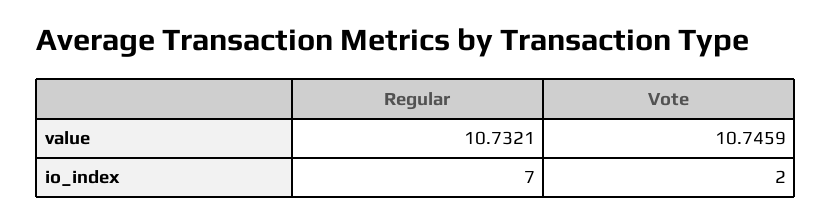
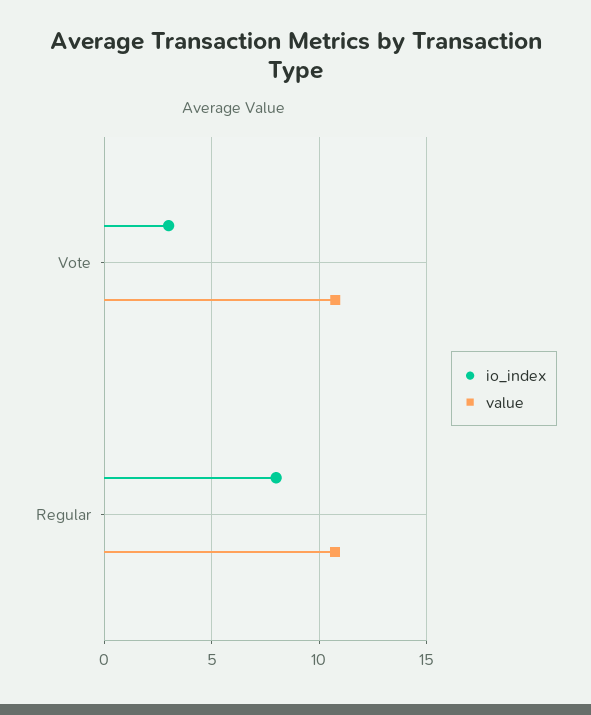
  {
    "value": {
      "Regular": 10.7321,
      "Vote": 10.7459
    },
    "io_index": {
-     "Regular": 7,
+     "Regular": 8,
-     "Vote": 2
+     "Vote": 3
    }
  }

